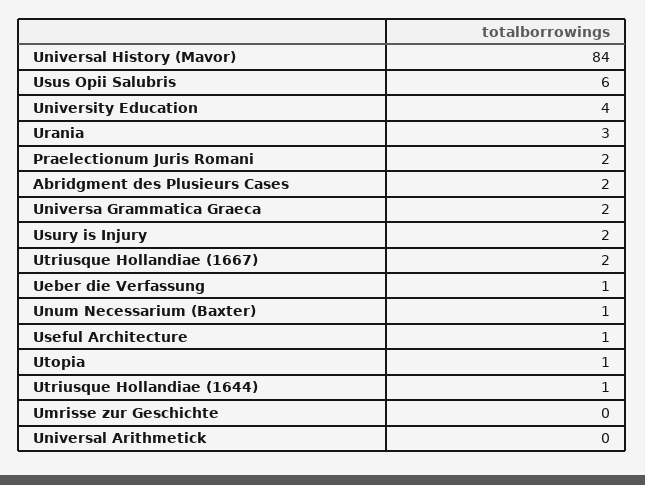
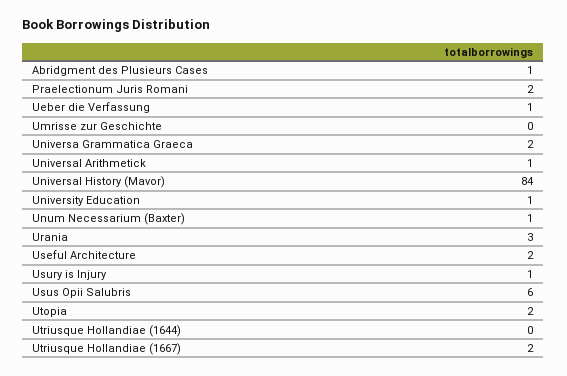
  {
    "Universal History (Mavor)": 84,
    "Usus Opii Salubris": 6,
-   "University Education": 4,
+   "University Education": 1,
    "Urania": 3,
    "Praelectionum Juris Romani": 2,
-   "Abridgment des Plusieurs Cases": 2,
+   "Abridgment des Plusieurs Cases": 1,
    "Universa Grammatica Graeca": 2,
-   "Usury is Injury": 2,
+   "Usury is Injury": 1,
    "Utriusque Hollandiae (1667)": 2,
    "Ueber die Verfassung": 1,
    "Unum Necessarium (Baxter)": 1,
-   "Useful Architecture": 1,
+   "Useful Architecture": 2,
-   "Utopia": 1,
+   "Utopia": 2,
-   "Utriusque Hollandiae (1644)": 1,
+   "Utriusque Hollandiae (1644)": 0,
    "Umrisse zur Geschichte": 0,
-   "Universal Arithmetick": 0
+   "Universal Arithmetick": 1
  }

